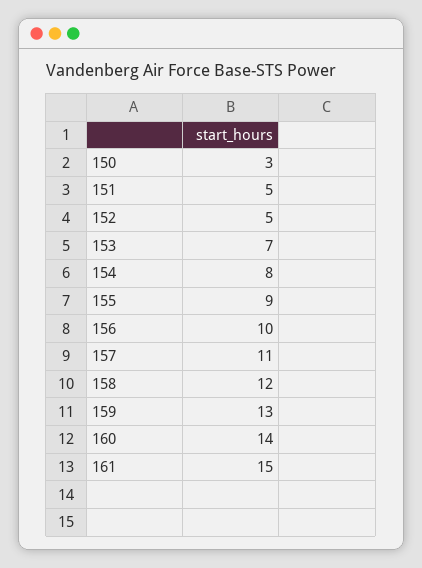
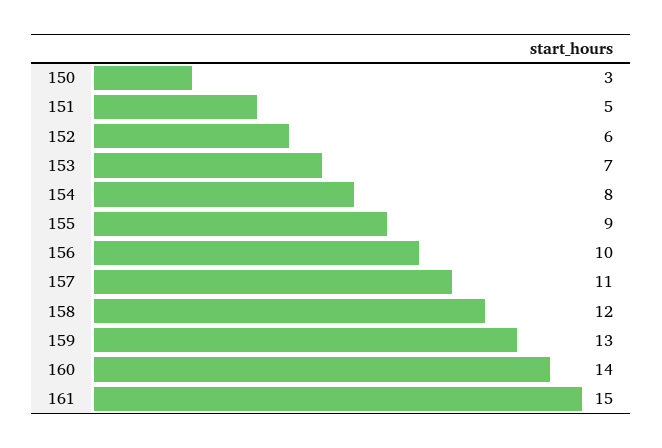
  {
    "150": 3,
    "151": 5,
-   "152": 5,
+   "152": 6,
    "153": 7,
    "154": 8,
    "155": 9,
    "156": 10,
    "157": 11,
    "158": 12,
    "159": 13,
    "160": 14,
    "161": 15
  }

